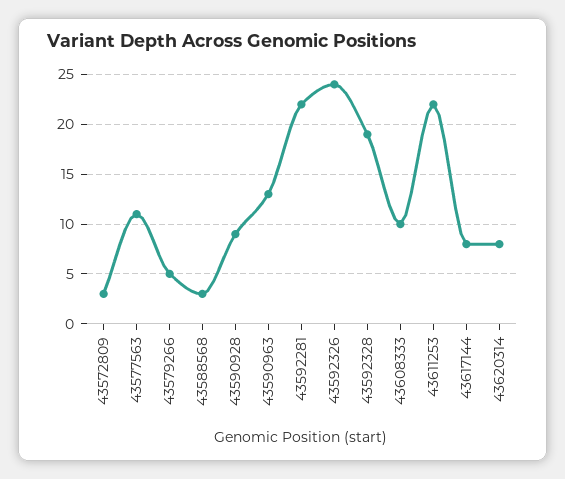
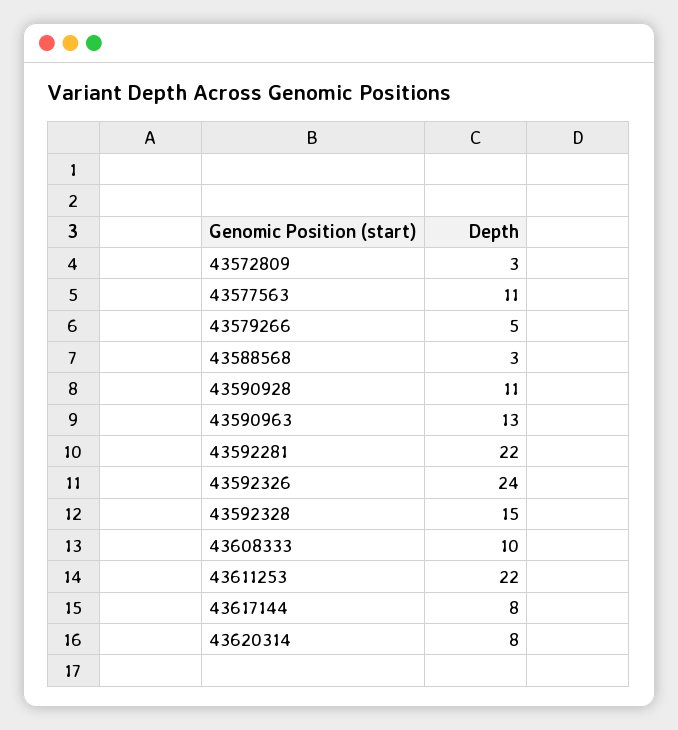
  {
    "43572809": 3,
    "43577563": 11,
    "43579266": 5,
    "43588568": 3,
-   "43590928": 9,
+   "43590928": 11,
    "43590963": 13,
    "43592281": 22,
    "43592326": 24,
-   "43592328": 19,
+   "43592328": 15,
    "43608333": 10,
    "43611253": 22,
    "43617144": 8,
    "43620314": 8
  }

